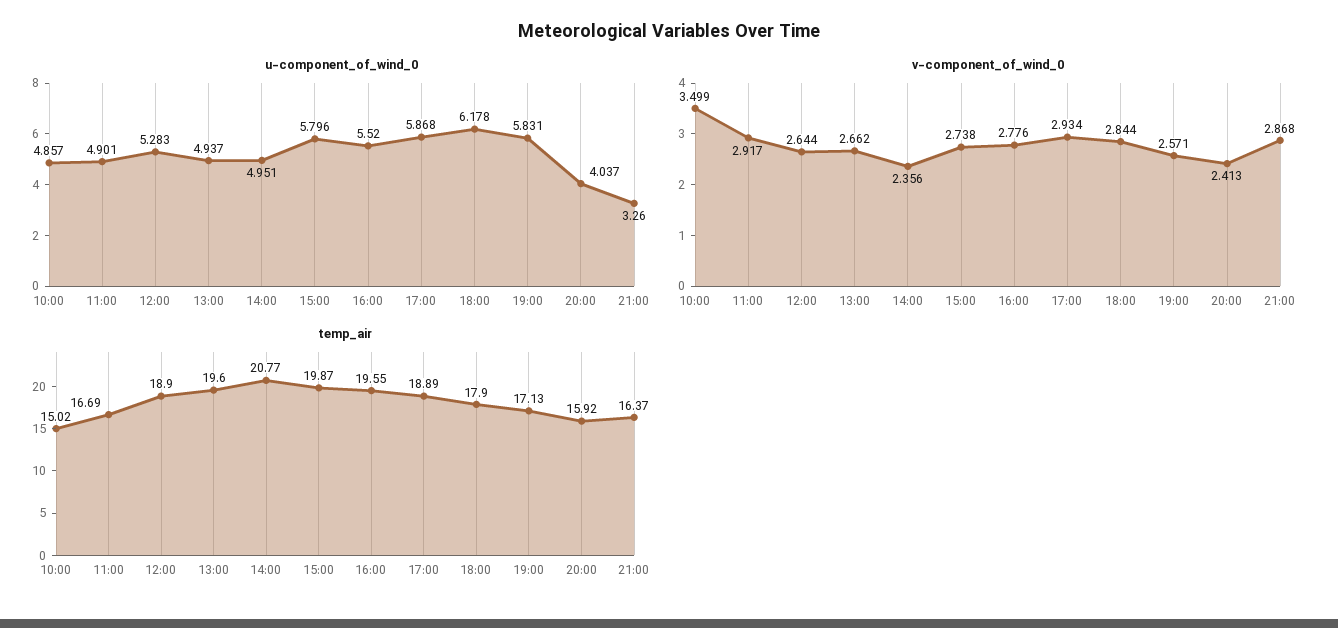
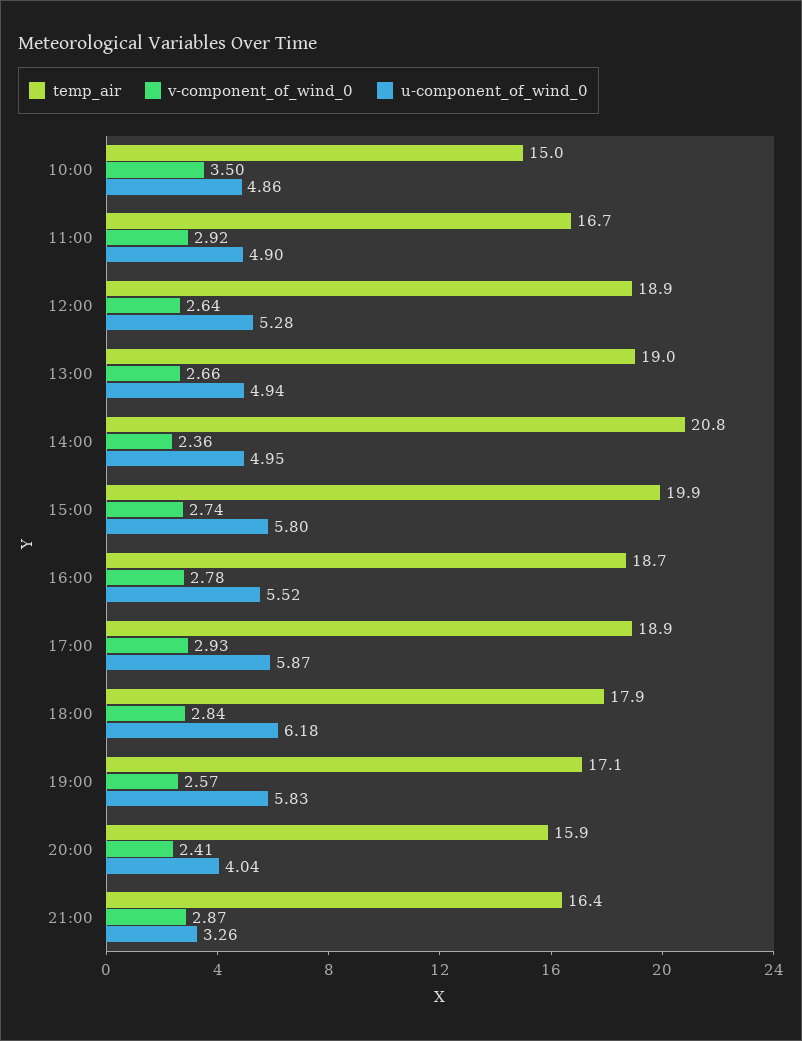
  {
    "u-component_of_wind_0": {
      "10:00": 4.857,
      "11:00": 4.901,
      "12:00": 5.283,
      "13:00": 4.937,
      "14:00": 4.951,
      "15:00": 5.796,
      "16:00": 5.52,
      "17:00": 5.868,
      "18:00": 6.178,
      "19:00": 5.831,
      "20:00": 4.037,
      "21:00": 3.26
    },
    "v-component_of_wind_0": {
      "10:00": 3.499,
      "11:00": 2.917,
      "12:00": 2.644,
      "13:00": 2.662,
      "14:00": 2.356,
      "15:00": 2.738,
      "16:00": 2.776,
      "17:00": 2.934,
      "18:00": 2.844,
      "19:00": 2.571,
      "20:00": 2.413,
      "21:00": 2.868
    },
    "temp_air": {
      "10:00": 15.02,
      "11:00": 16.69,
      "12:00": 18.9,
-     "13:00": 19.6,
+     "13:00": 19,
      "14:00": 20.77,
      "15:00": 19.87,
-     "16:00": 19.55,
+     "16:00": 18.7,
      "17:00": 18.89,
      "18:00": 17.9,
      "19:00": 17.13,
      "20:00": 15.92,
      "21:00": 16.37
    }
  }

